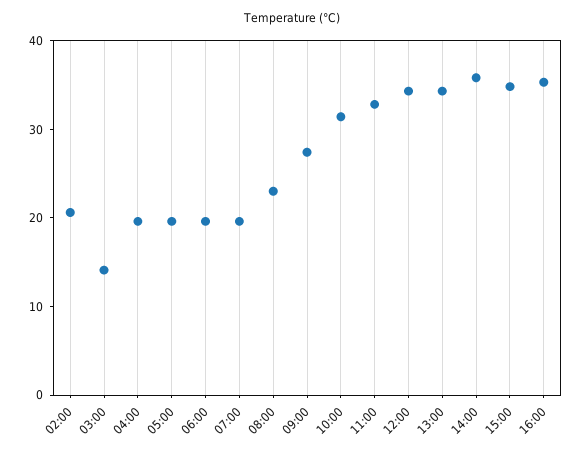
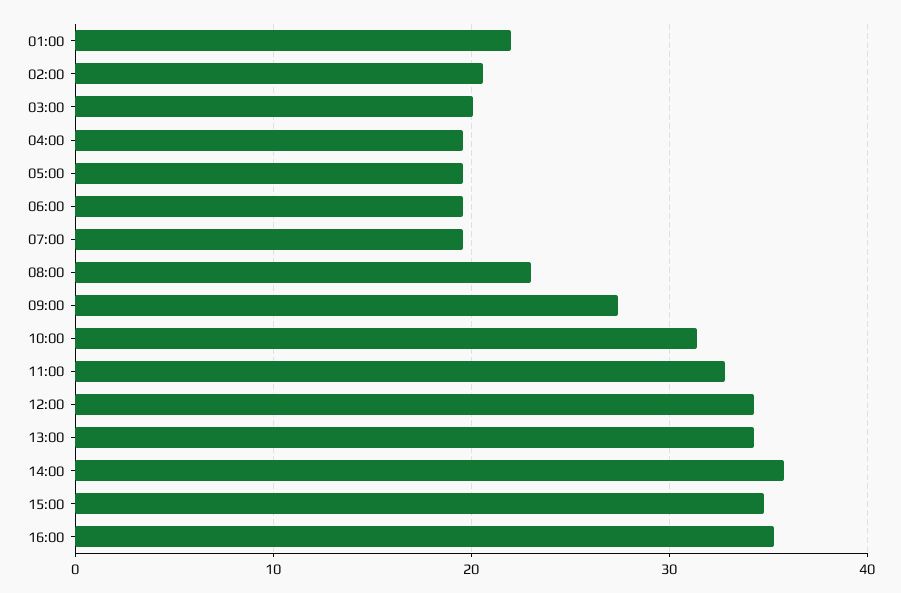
  {
    "02:00": 21,
-   "03:00": 14,
+   "03:00": 20,
    "04:00": 20,
    "05:00": 20,
    "06:00": 20,
    "07:00": 20,
    "08:00": 23,
    "09:00": 27,
    "10:00": 31,
    "11:00": 33,
    "12:00": 34,
    "13:00": 34,
    "14:00": 36,
    "15:00": 35,
-   "16:00": 35
+   "16:00": 35,
+   "01:00": 22
  }

